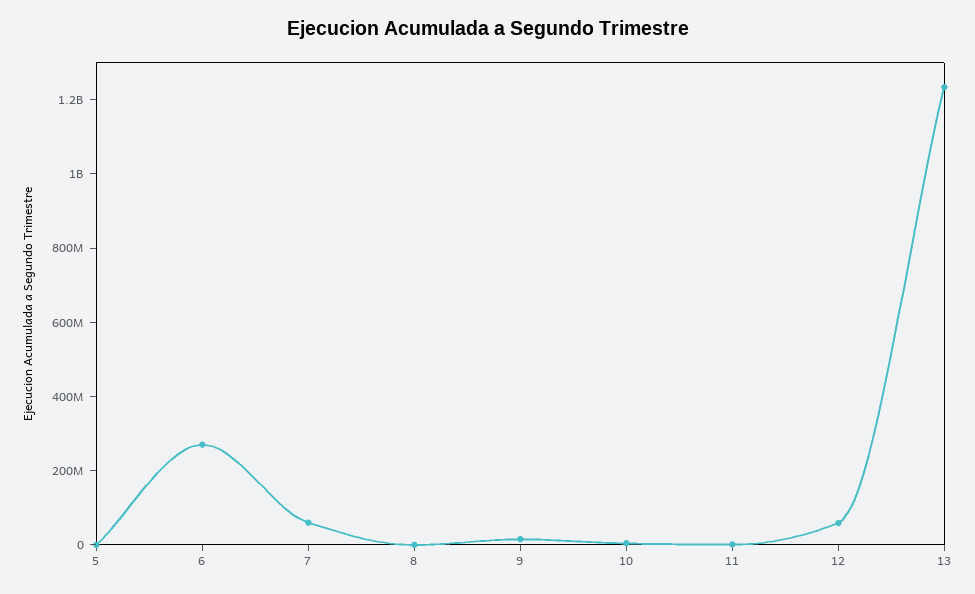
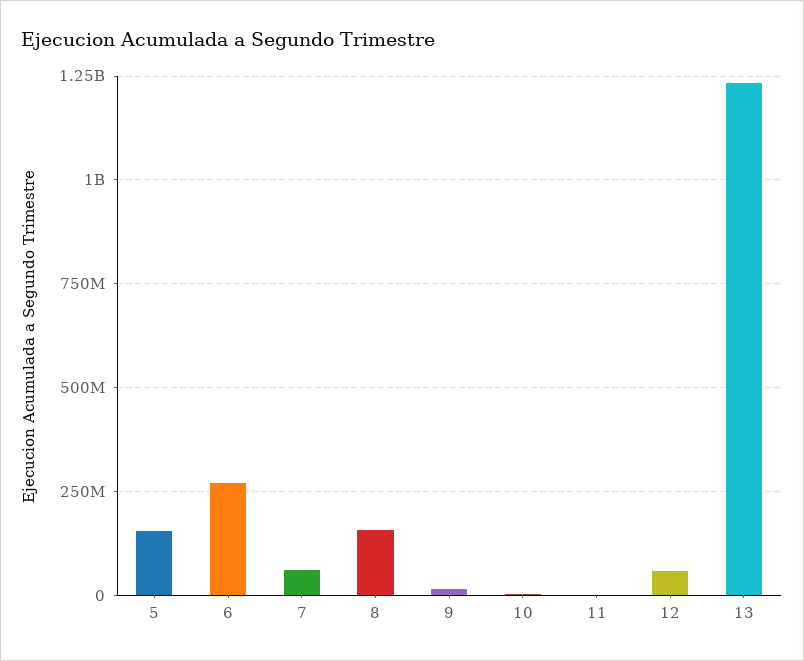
  {
-   "5": 0,
+   "5": 150000000,
    "6": 275000000,
    "7": 50000000,
-   "8": 0,
+   "8": 150000000,
    "9": 25000000,
    "10": 0,
    "11": 0,
    "12": 50000000,
    "13": 1225000000
  }

